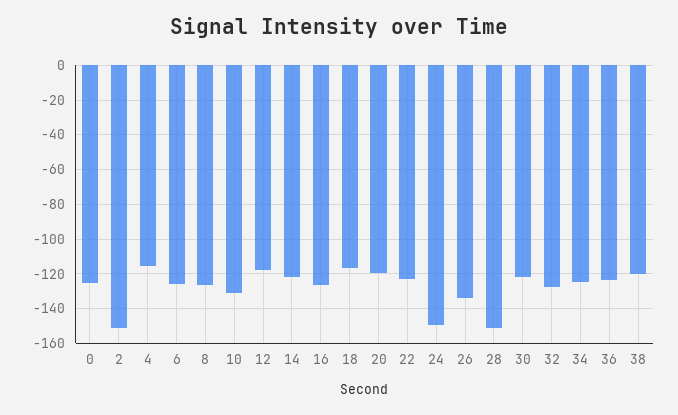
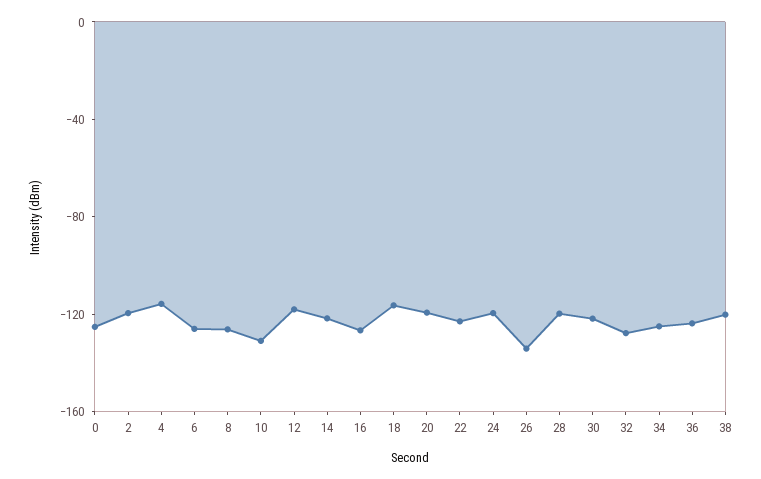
  {
    "0": -125,
-   "2": -150,
+   "2": -120,
    "4": -115,
    "6": -125,
    "8": -125,
    "10": -130,
    "12": -120,
    "14": -120,
    "16": -125,
    "18": -115,
    "20": -120,
    "22": -125,
-   "24": -150,
+   "24": -120,
    "26": -135,
-   "28": -150,
+   "28": -120,
    "30": -120,
    "32": -130,
    "34": -125,
    "36": -125,
    "38": -120
  }

